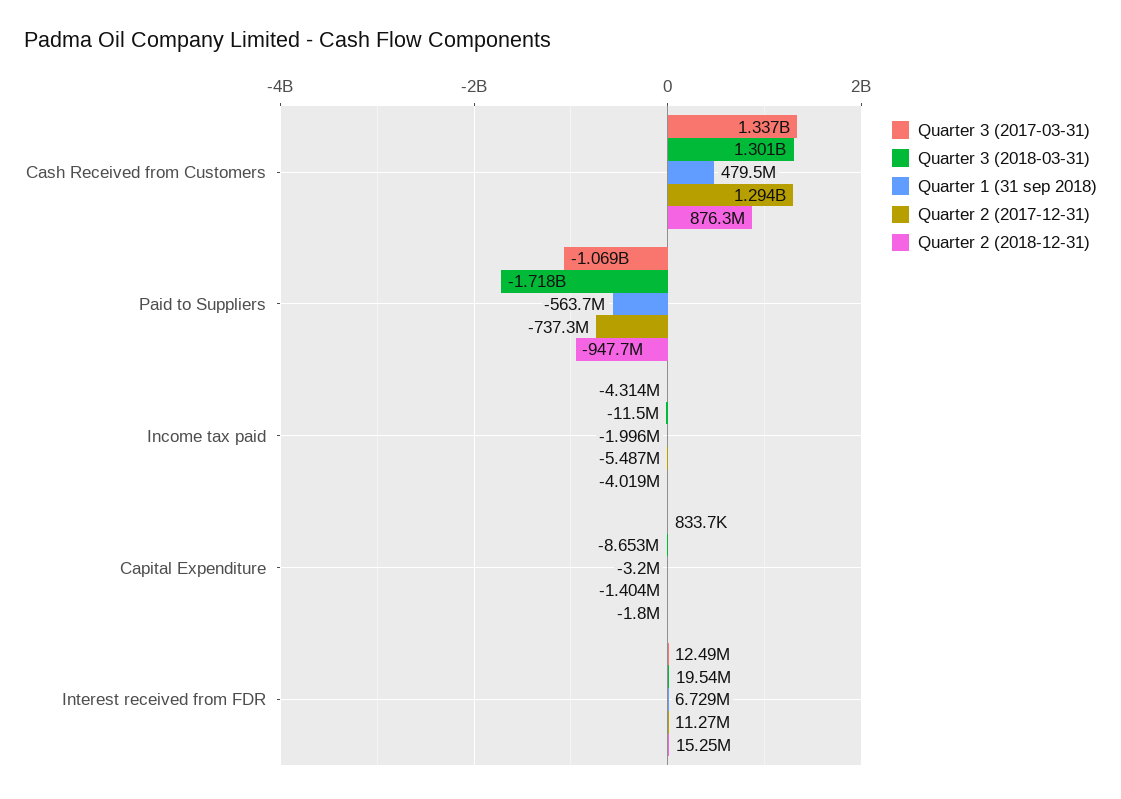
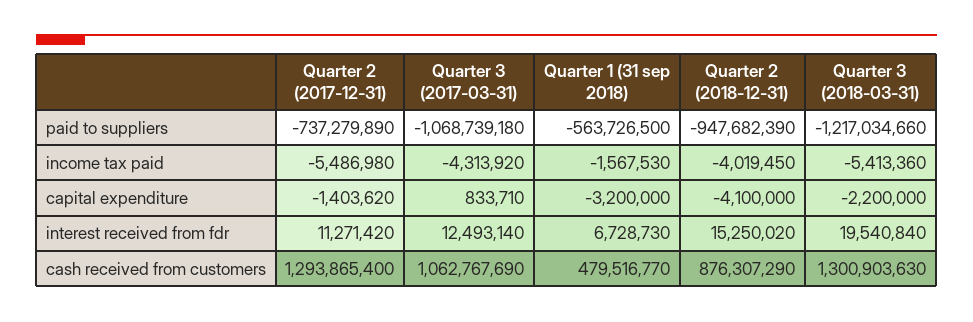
  {
    "Quarter 3 (2017-03-31)": {
-     "Cash Received from Customers": 1337000000,
+     "Cash Received from Customers": 1062767690,
      "Paid to Suppliers": -1068739180,
      "Income tax paid": -4313920,
      "Capital Expenditure": 833710,
      "Interest received from FDR": 12493140
    },
    "Quarter 3 (2018-03-31)": {
      "Cash Received from Customers": 1300903630,
-     "Paid to Suppliers": -1718000000,
+     "Paid to Suppliers": -1217034660,
-     "Income tax paid": -11500000,
+     "Income tax paid": -5413360,
-     "Capital Expenditure": -8653000,
+     "Capital Expenditure": -2200000,
      "Interest received from FDR": 19540840
    },
    "Quarter 1 (31 sep 2018)": {
      "Cash Received from Customers": 479516770,
      "Paid to Suppliers": -563726500,
-     "Income tax paid": -1996000,
+     "Income tax paid": -1567530,
      "Capital Expenditure": -3200000,
      "Interest received from FDR": 6728730
    },
    "Quarter 2 (2017-12-31)": {
      "Cash Received from Customers": 1293865400,
      "Paid to Suppliers": -737279890,
      "Income tax paid": -5486980,
      "Capital Expenditure": -1403620,
      "Interest received from FDR": 11271420
    },
    "Quarter 2 (2018-12-31)": {
      "Cash Received from Customers": 876307290,
      "Paid to Suppliers": -947682390,
      "Income tax paid": -4019450,
-     "Capital Expenditure": -1800000,
+     "Capital Expenditure": -4100000,
      "Interest received from FDR": 15250020
    }
  }

